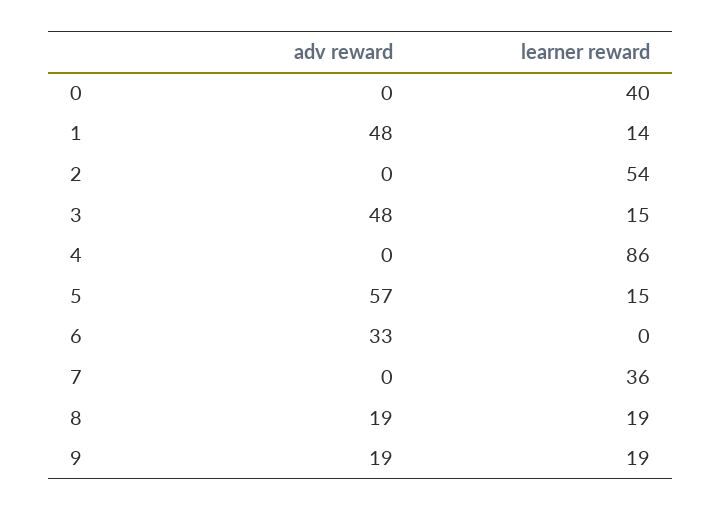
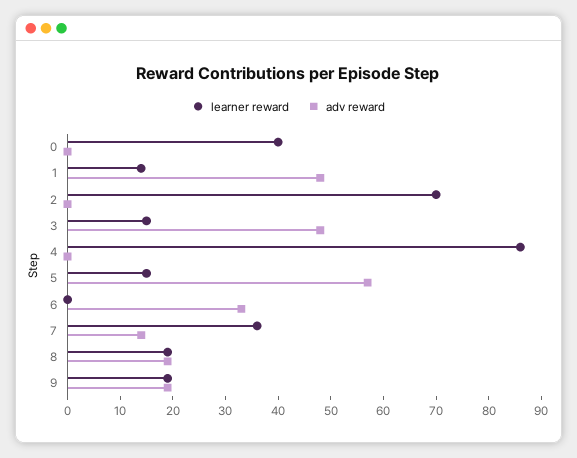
  {
    "adv reward": {
      "0": 0,
      "1": 48,
      "2": 0,
      "3": 48,
      "4": 0,
      "5": 57,
      "6": 33,
-     "7": 0,
+     "7": 15,
      "8": 19,
      "9": 19
    },
    "learner reward": {
      "0": 40,
      "1": 14,
-     "2": 54,
+     "2": 70,
      "3": 15,
      "4": 86,
      "5": 15,
      "6": 0,
      "7": 36,
      "8": 19,
      "9": 19
    }
  }

